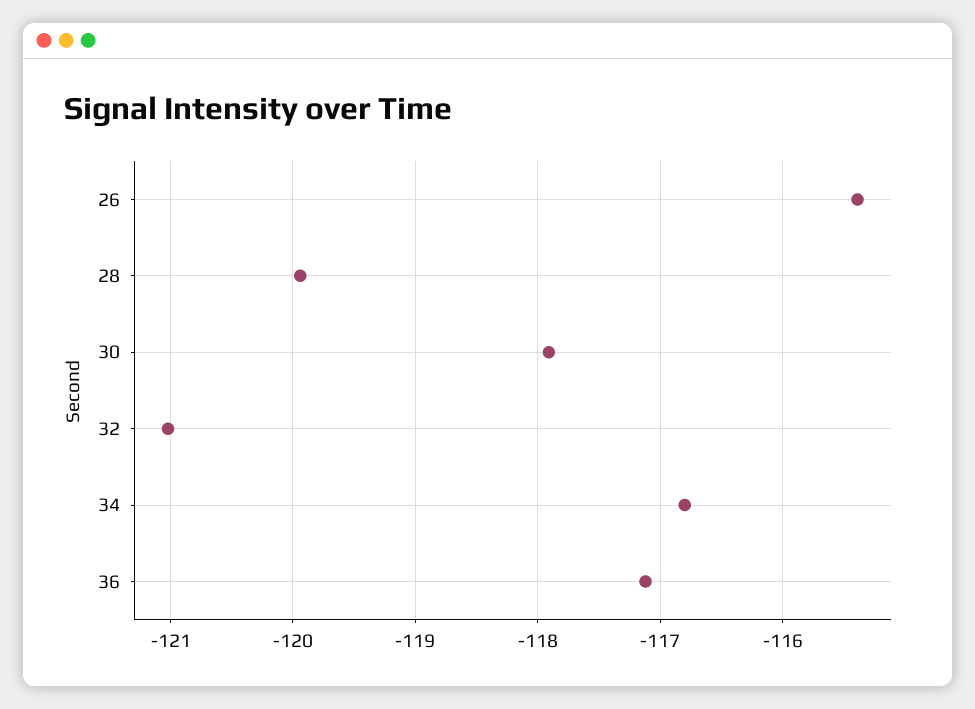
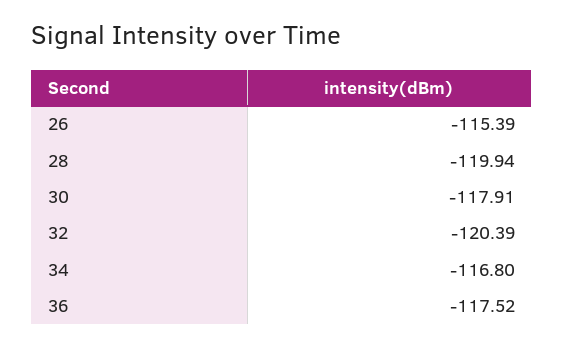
  {
    "26": -115.39,
    "28": -119.94,
    "30": -117.91,
-   "32": -121,
+   "32": -120.39,
    "34": -116.8,
-   "36": -117.1
+   "36": -117.52
  }

